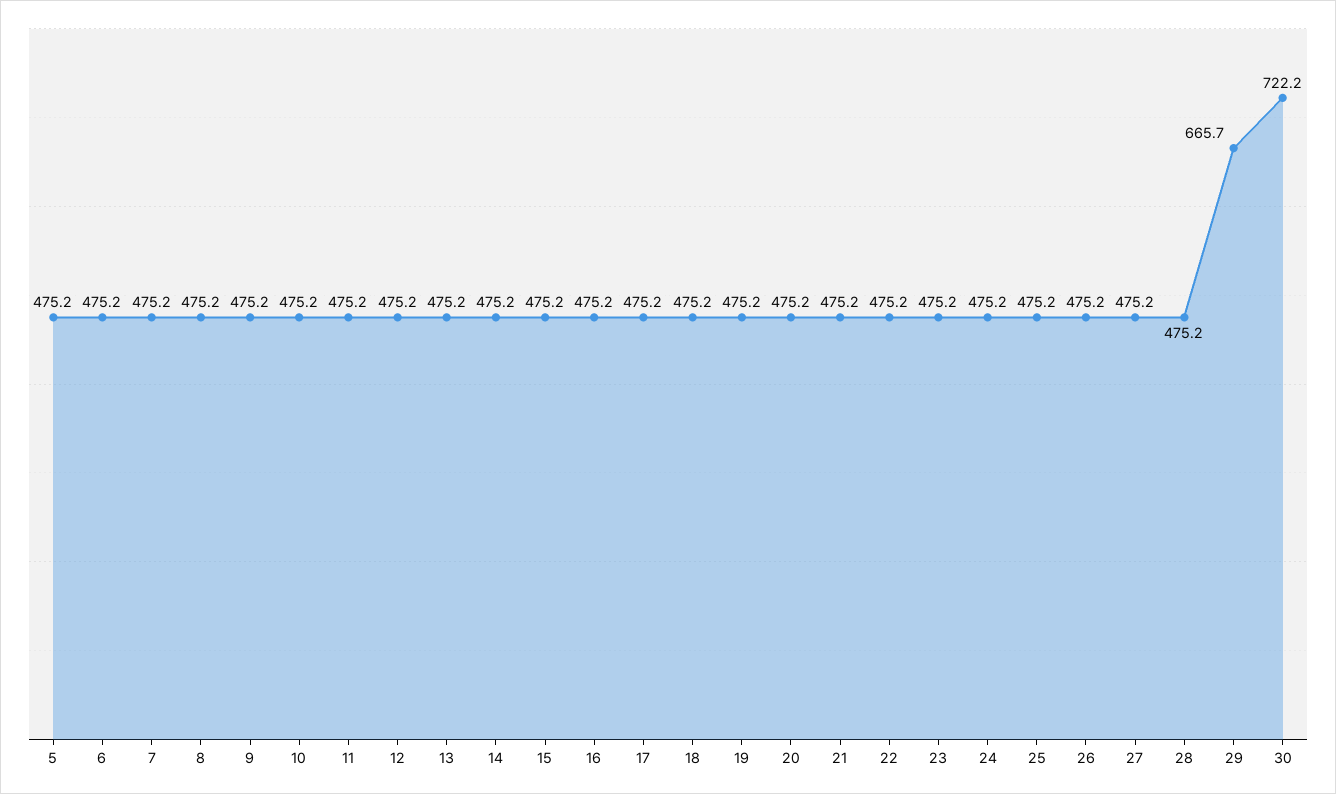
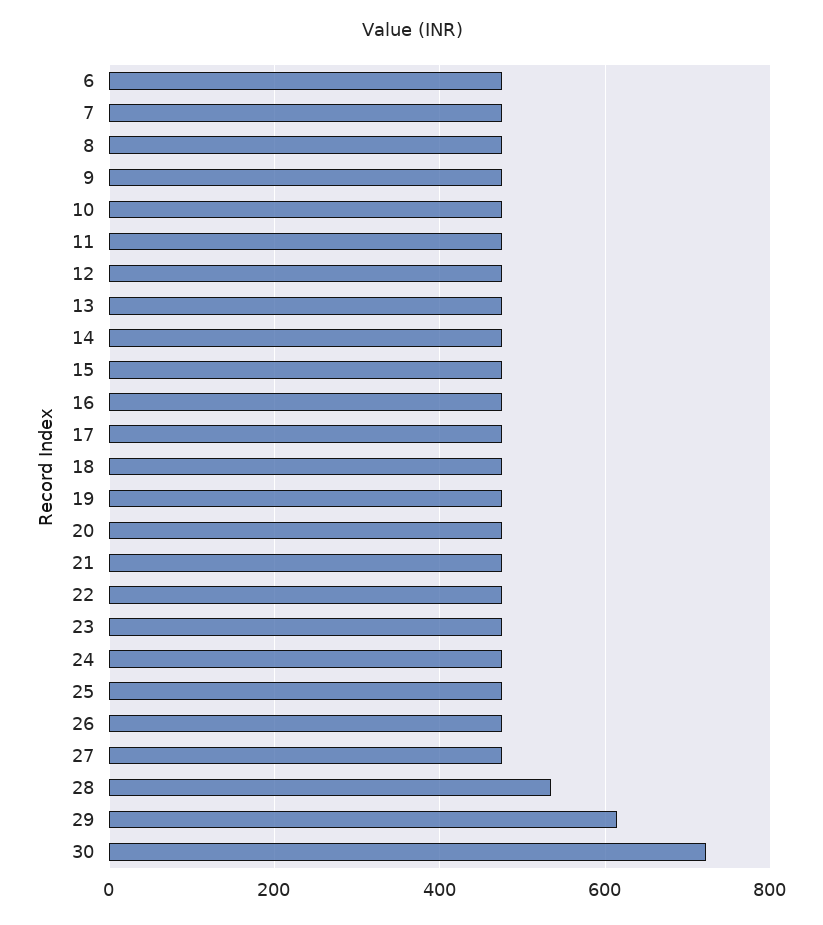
  {
-   "5": 475.2,
    "6": 475.2,
    "7": 475.2,
    "8": 475.2,
    "9": 475.2,
    "10": 475.2,
    "11": 475.2,
    "12": 475.2,
    "13": 475.2,
    "14": 475.2,
    "15": 475.2,
    "16": 475.2,
    "17": 475.2,
    "18": 475.2,
    "19": 475.2,
    "20": 475.2,
    "21": 475.2,
    "22": 475.2,
    "23": 475.2,
    "24": 475.2,
    "25": 475.2,
    "26": 475.2,
    "27": 475.2,
-   "28": 475.2,
+   "28": 540,
-   "29": 665.7,
+   "29": 620,
    "30": 722.2
  }

